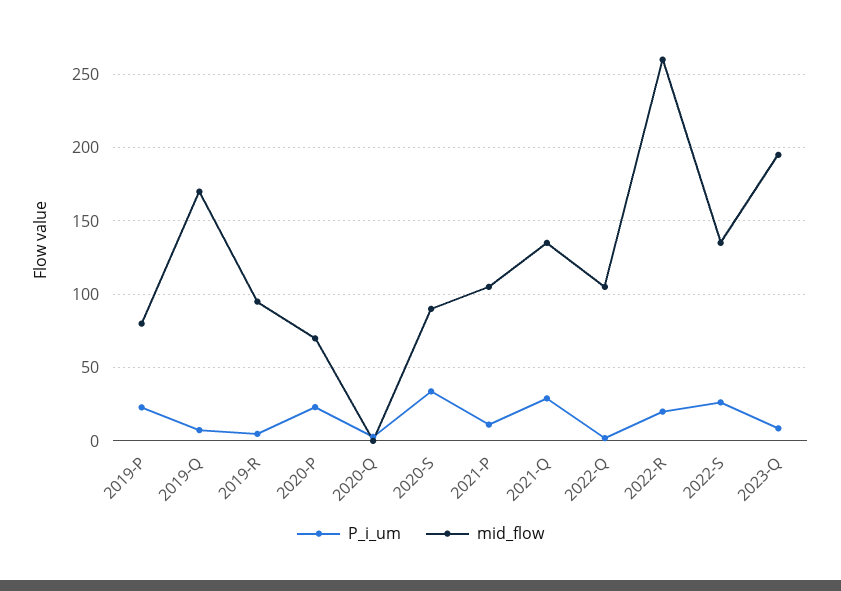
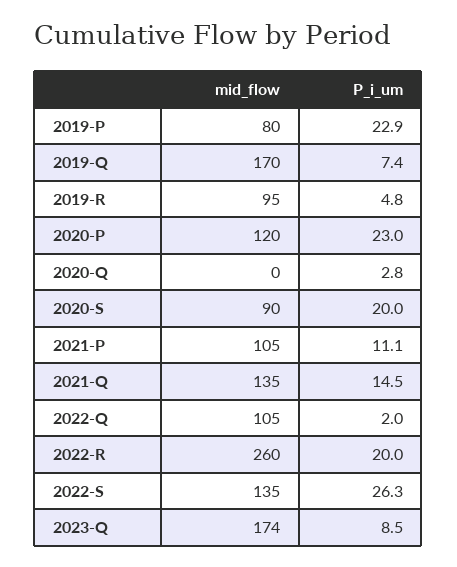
  {
    "P_i_um": {
      "2019-P": 22.9,
      "2019-Q": 7.4,
      "2019-R": 4.8,
      "2020-P": 23,
      "2020-Q": 2.8,
-     "2020-S": 35,
+     "2020-S": 20,
      "2021-P": 11.1,
-     "2021-Q": 30,
+     "2021-Q": 14.5,
      "2022-Q": 2,
      "2022-R": 20,
      "2022-S": 26.3,
      "2023-Q": 8.5
    },
    "mid_flow": {
      "2019-P": 80,
      "2019-Q": 170,
      "2019-R": 95,
-     "2020-P": 70,
+     "2020-P": 120,
      "2020-Q": 0,
      "2020-S": 90,
      "2021-P": 105,
      "2021-Q": 135,
      "2022-Q": 105,
      "2022-R": 260,
      "2022-S": 135,
-     "2023-Q": 195
+     "2023-Q": 174
    }
  }

